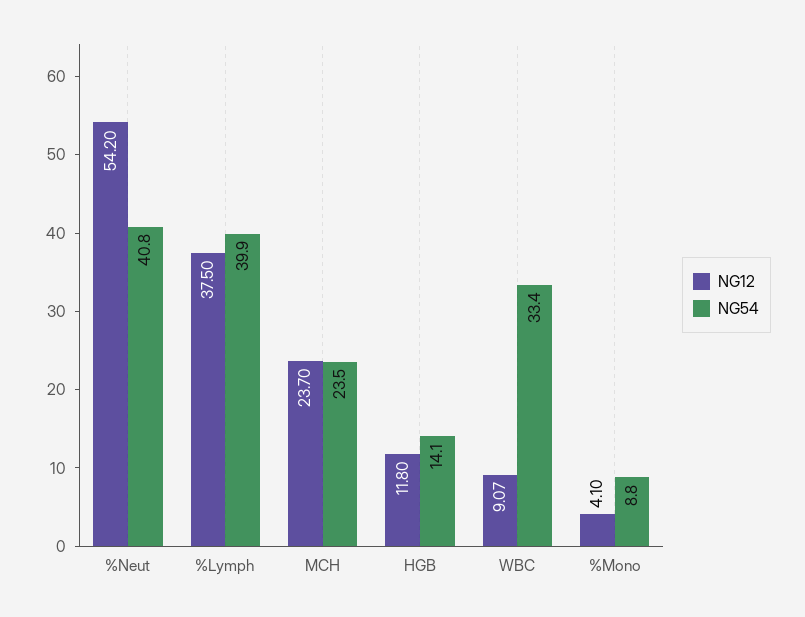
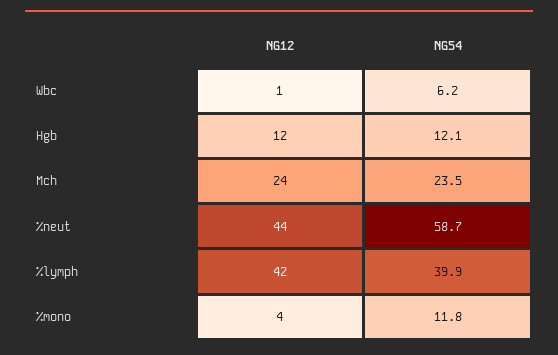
  {
    "NG12": {
-     "%Neut": 54.2,
+     "%Neut": 44,
-     "%Lymph": 37.5,
+     "%Lymph": 42,
      "MCH": 23.7,
      "HGB": 11.8,
-     "WBC": 9.07,
+     "WBC": 1,
      "%Mono": 4.1
    },
    "NG54": {
-     "%Neut": 40.8,
+     "%Neut": 58.7,
      "%Lymph": 39.9,
      "MCH": 23.5,
-     "HGB": 14.1,
+     "HGB": 12.1,
-     "WBC": 33.4,
+     "WBC": 6.2,
-     "%Mono": 8.8
+     "%Mono": 11.8
    }
  }

